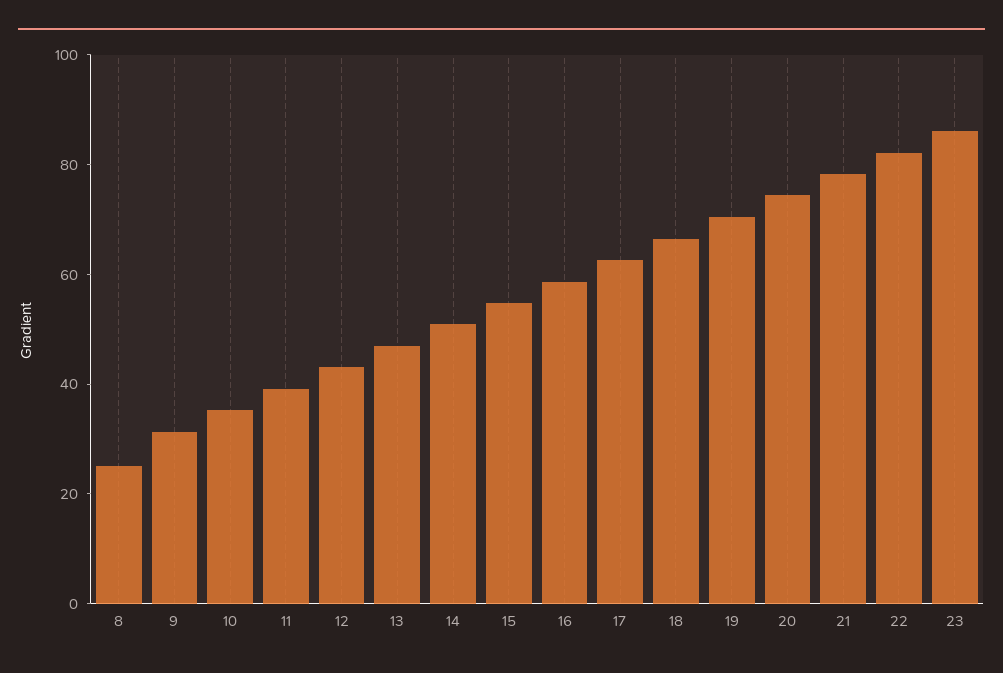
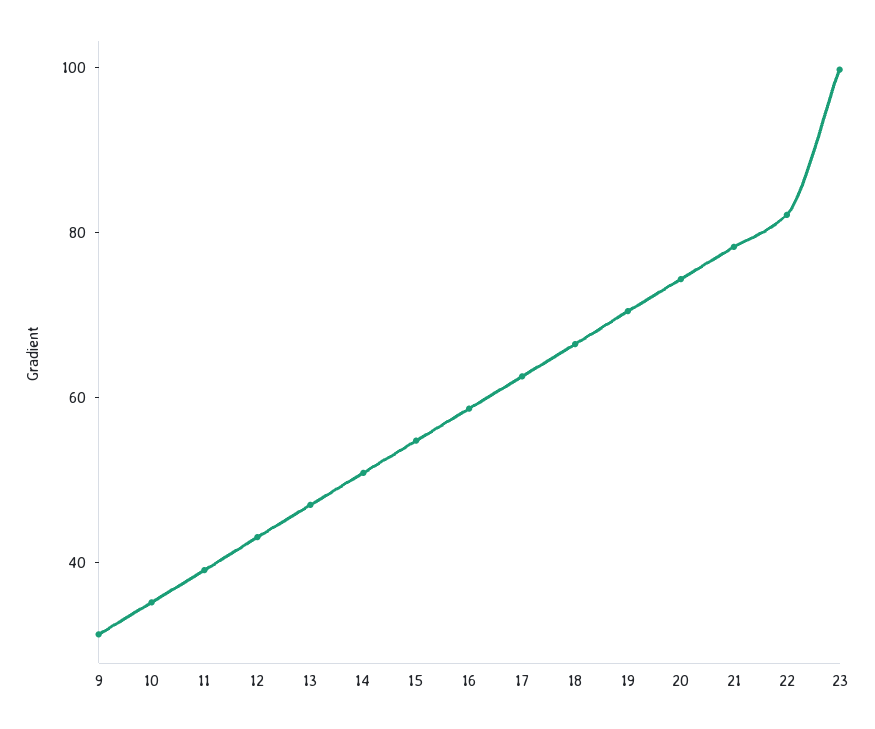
  {
-   "8": 25,
    "9": 30,
    "10": 35,
    "11": 40,
    "12": 45,
    "13": 45,
    "14": 50,
    "15": 55,
    "16": 60,
    "17": 65,
    "18": 65,
    "19": 70,
    "20": 75,
    "21": 80,
    "22": 80,
-   "23": 85
+   "23": 100
  }

